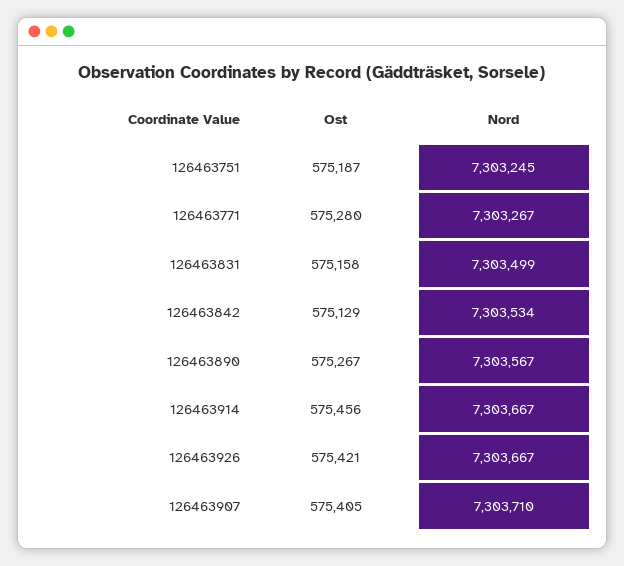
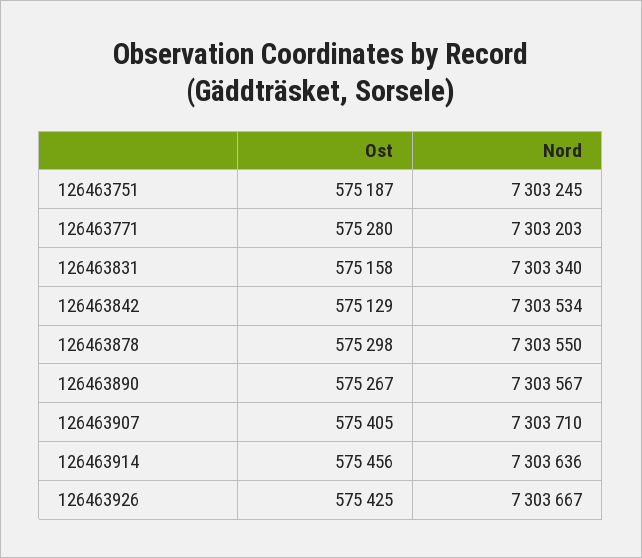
  {
    "Ost": {
      "126463751": 575187,
      "126463771": 575280,
      "126463831": 575158,
      "126463842": 575129,
      "126463890": 575267,
      "126463914": 575456,
-     "126463926": 575421,
+     "126463926": 575425,
-     "126463907": 575405
+     "126463907": 575405,
+     "126463878": 575298
    },
    "Nord": {
      "126463751": 7303245,
-     "126463771": 7303267,
+     "126463771": 7303203,
-     "126463831": 7303499,
+     "126463831": 7303340,
      "126463842": 7303534,
      "126463890": 7303567,
-     "126463914": 7303667,
+     "126463914": 7303636,
      "126463926": 7303667,
-     "126463907": 7303710
+     "126463907": 7303710,
+     "126463878": 7303550
    }
  }

